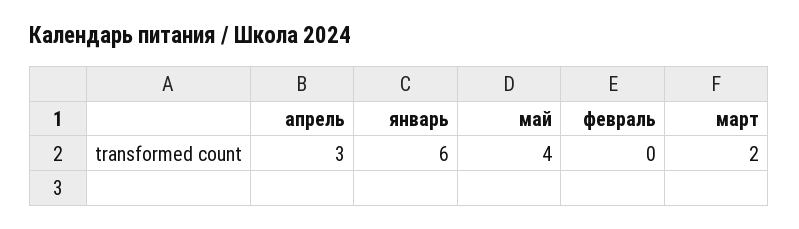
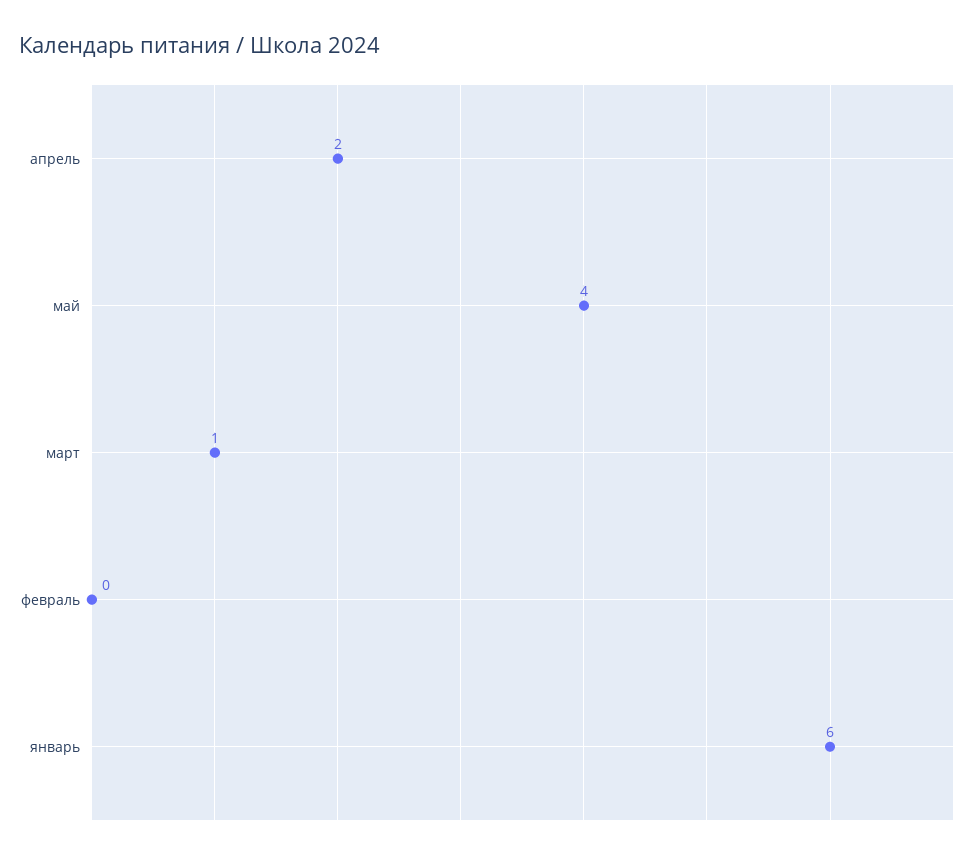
  {
-   "апрель": 3,
+   "апрель": 2,
    "январь": 6,
    "май": 4,
    "февраль": 0,
-   "март": 2
+   "март": 1
  }

